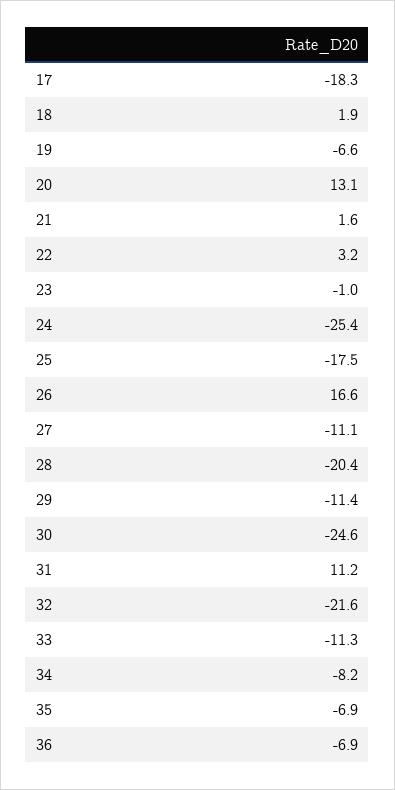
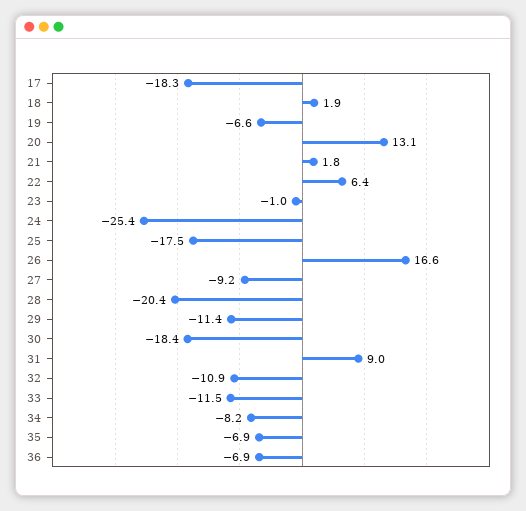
  {
    "17": -18.3,
    "18": 1.9,
    "19": -6.6,
    "20": 13.1,
-   "21": 1.6,
+   "21": 1.8,
-   "22": 3.2,
+   "22": 6.4,
    "23": -1,
    "24": -25.4,
    "25": -17.5,
    "26": 16.6,
-   "27": -11.1,
+   "27": -9.2,
    "28": -20.4,
    "29": -11.4,
-   "30": -24.6,
+   "30": -18.4,
-   "31": 11.2,
+   "31": 9,
-   "32": -21.6,
+   "32": -10.9,
-   "33": -11.3,
+   "33": -11.5,
    "34": -8.2,
    "35": -6.9,
    "36": -6.9
  }

